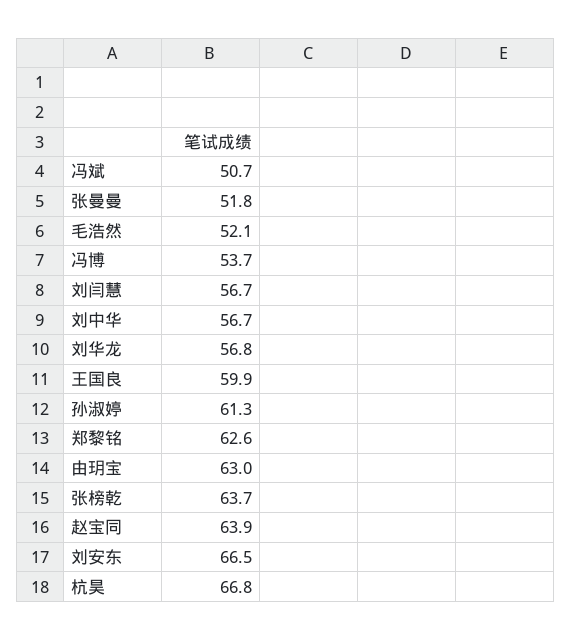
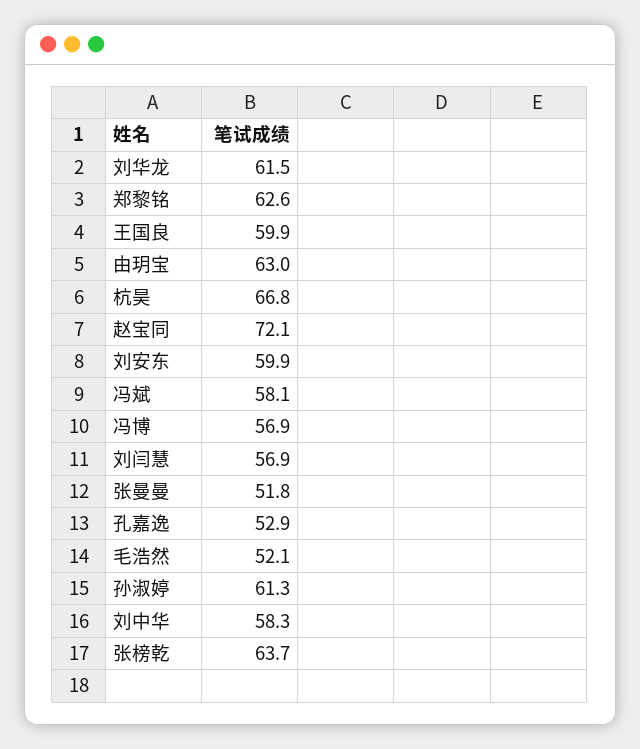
  {
-   "冯斌": 50.7,
+   "冯斌": 58.1,
    "张曼曼": 51.8,
    "毛浩然": 52.1,
-   "冯博": 53.7,
+   "冯博": 56.9,
-   "刘闫慧": 56.7,
+   "刘闫慧": 56.9,
-   "刘中华": 56.7,
+   "刘中华": 58.3,
-   "刘华龙": 56.8,
+   "刘华龙": 61.5,
    "王国良": 59.9,
    "孙淑婷": 61.3,
    "郑黎铭": 62.6,
    "由玥宝": 63,
    "张榜乾": 63.7,
-   "赵宝同": 63.9,
+   "赵宝同": 72.1,
-   "刘安东": 66.5,
+   "刘安东": 59.9,
-   "杭昊": 66.8
+   "杭昊": 66.8,
+   "孔嘉逸": 52.9
  }

